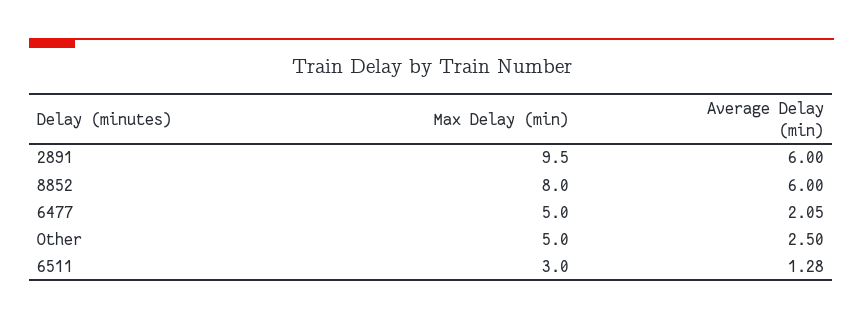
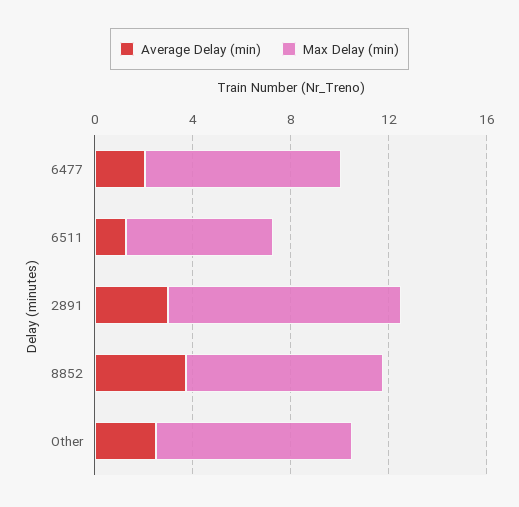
  {
    "Max Delay (min)": {
      "2891": 9.5,
      "8852": 8,
-     "6477": 5,
+     "6477": 8,
-     "Other": 5,
+     "Other": 8,
-     "6511": 3
+     "6511": 6
    },
    "Average Delay (min)": {
-     "2891": 6,
+     "2891": 3,
-     "8852": 6,
+     "8852": 4,
      "6477": 2.05,
      "Other": 2.5,
      "6511": 1.28
    }
  }

